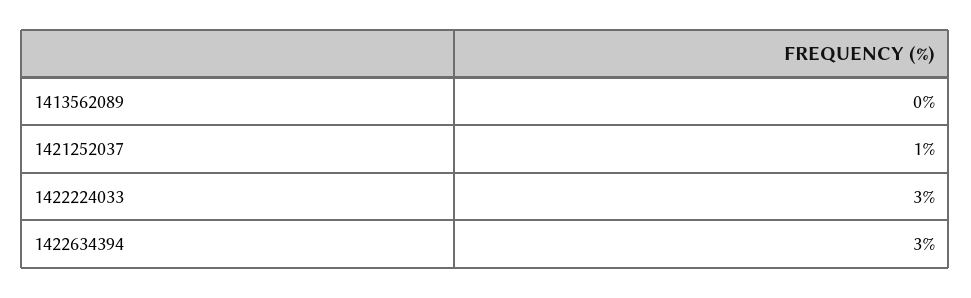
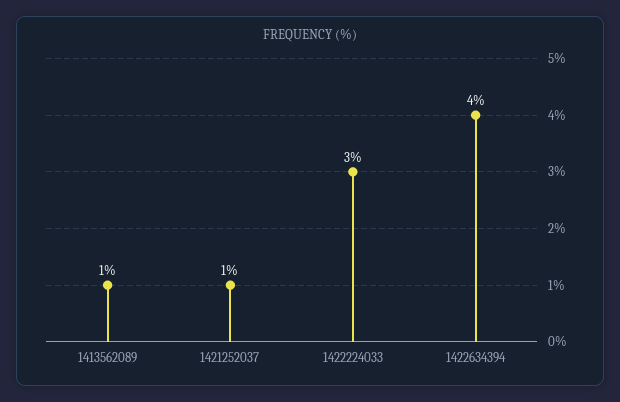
  {
-   "1413562089": 0,
+   "1413562089": 1,
    "1421252037": 1,
    "1422224033": 3,
-   "1422634394": 3
+   "1422634394": 4
  }

